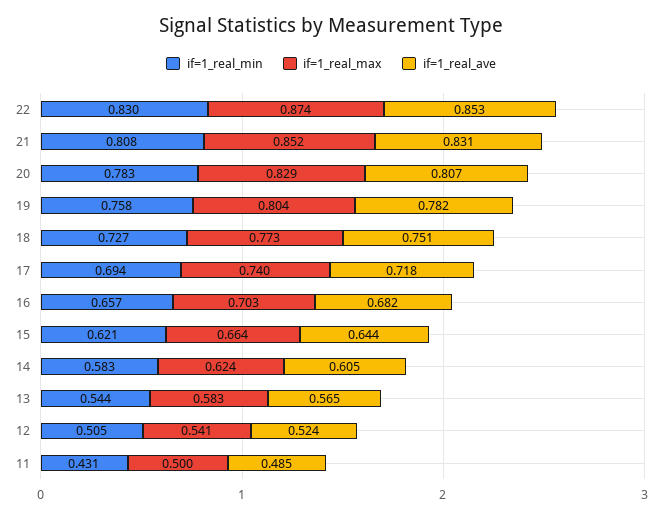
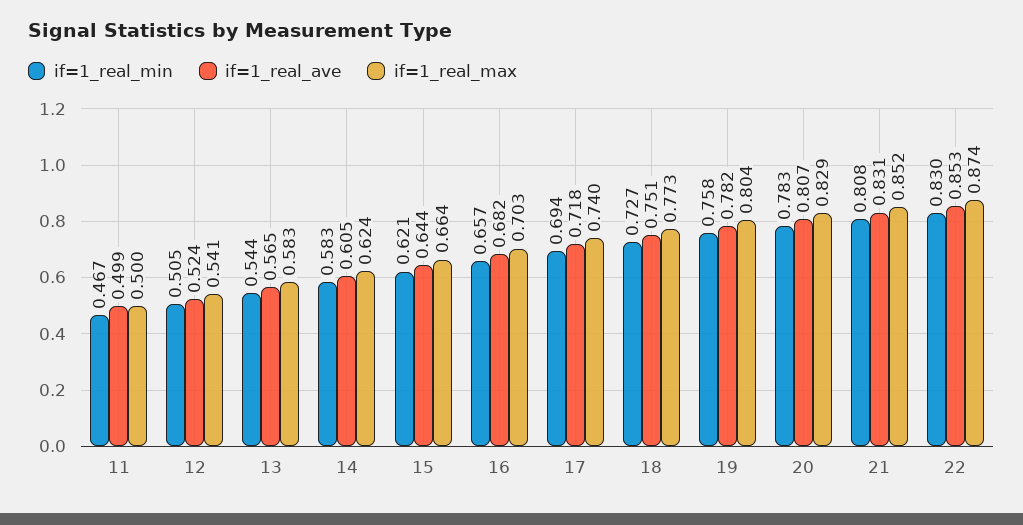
  {
    "if=1_real_min": {
      "22": 0.83,
      "21": 0.808,
      "20": 0.783,
      "19": 0.758,
      "18": 0.727,
      "17": 0.694,
      "16": 0.657,
      "15": 0.621,
      "14": 0.583,
      "13": 0.544,
      "12": 0.505,
-     "11": 0.431
+     "11": 0.467
    },
    "if=1_real_max": {
      "22": 0.874,
      "21": 0.852,
      "20": 0.829,
      "19": 0.804,
      "18": 0.773,
      "17": 0.74,
      "16": 0.703,
      "15": 0.664,
      "14": 0.624,
      "13": 0.583,
      "12": 0.541,
      "11": 0.5
    },
    "if=1_real_ave": {
      "22": 0.853,
      "21": 0.831,
      "20": 0.807,
      "19": 0.782,
      "18": 0.751,
      "17": 0.718,
      "16": 0.682,
      "15": 0.644,
      "14": 0.605,
      "13": 0.565,
      "12": 0.524,
-     "11": 0.485
+     "11": 0.499
    }
  }

